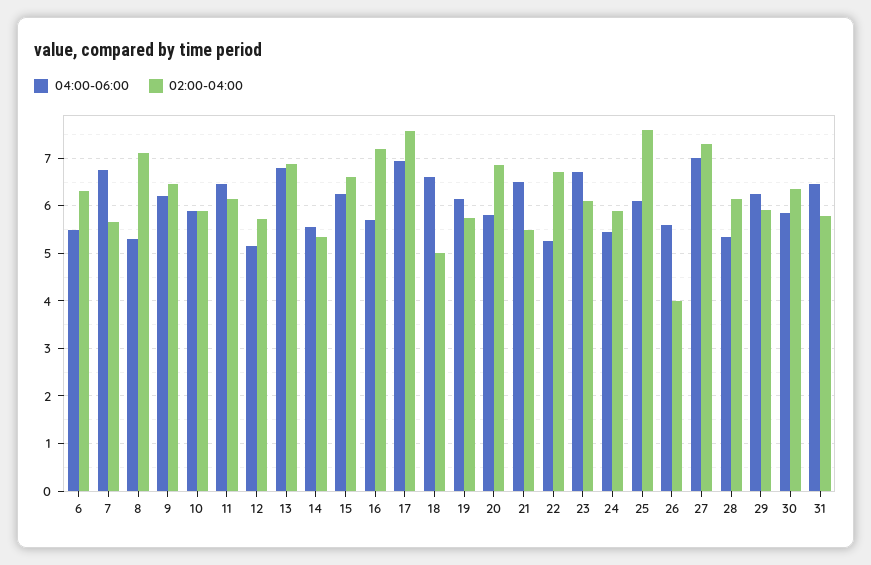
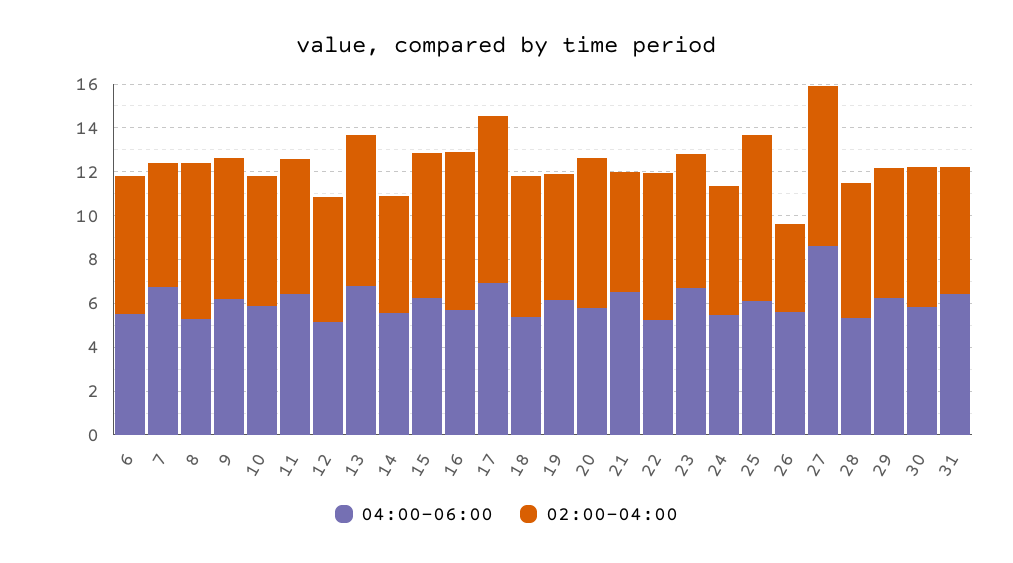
  {
    "04:00-06:00": {
      "6": 5.6,
      "7": 6.8,
      "8": 5.4,
      "9": 6.2,
      "10": 6,
      "11": 6.4,
      "12": 5.2,
      "13": 6.8,
      "14": 5.6,
      "15": 6.2,
      "16": 5.8,
      "17": 7,
-     "18": 6.6,
+     "18": 5.5,
      "19": 6.2,
      "20": 5.8,
      "21": 6.6,
      "22": 5.2,
      "23": 6.8,
      "24": 5.4,
      "25": 6.2,
      "26": 5.6,
-     "27": 7,
+     "27": 8.5,
      "28": 5.4,
      "29": 6.2,
      "30": 5.8,
      "31": 6.4
    },
    "02:00-04:00": {
      "6": 6.4,
      "7": 5.6,
      "8": 7.2,
      "9": 6.4,
      "10": 6,
      "11": 6.2,
      "12": 5.8,
      "13": 6.8,
      "14": 5.4,
      "15": 6.6,
      "16": 7.2,
      "17": 7.6,
-     "18": 5,
+     "18": 6.5,
      "19": 5.8,
      "20": 6.8,
      "21": 5.6,
      "22": 6.8,
      "23": 6.2,
      "24": 5.8,
      "25": 7.6,
      "26": 4,
      "27": 7.4,
      "28": 6.2,
      "29": 6,
      "30": 6.4,
      "31": 5.8
    }
  }

